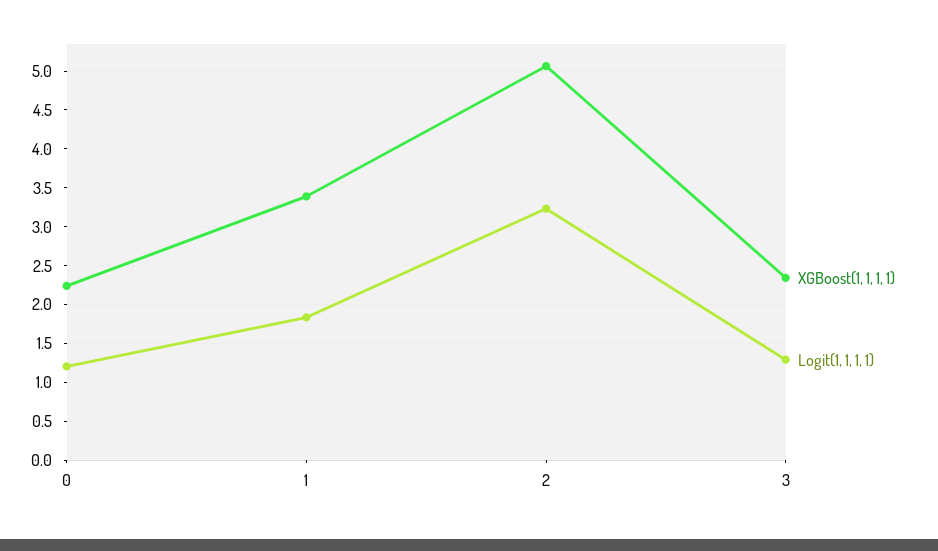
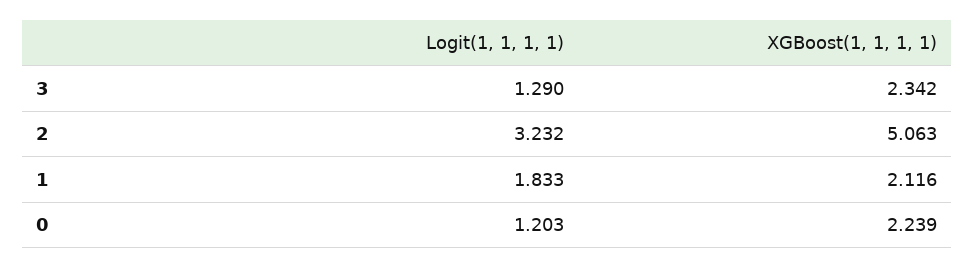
  {
    "XGBoost(1, 1, 1, 1)": {
      "0": 2.239,
-     "1": 3.4,
+     "1": 2.116,
      "2": 5.063,
      "3": 2.342
    },
    "Logit(1, 1, 1, 1)": {
      "0": 1.203,
      "1": 1.833,
      "2": 3.232,
      "3": 1.29
    }
  }

